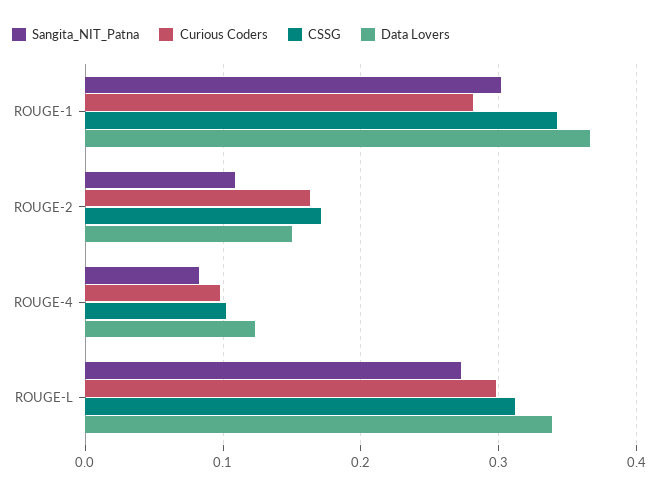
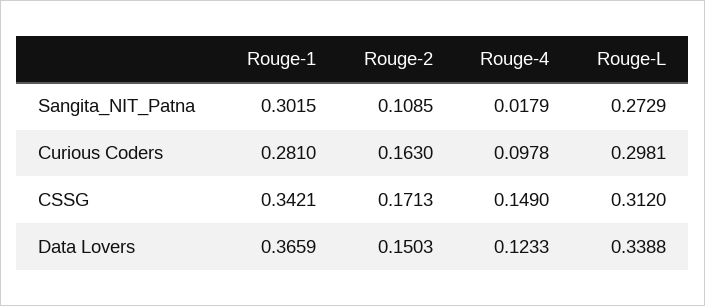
  {
    "Sangita_NIT_Patna": {
      "ROUGE-1": 0.3015,
      "ROUGE-2": 0.1085,
-     "ROUGE-4": 0.08,
+     "ROUGE-4": 0.0179,
      "ROUGE-L": 0.2729
    },
    "Curious Coders": {
      "ROUGE-1": 0.281,
      "ROUGE-2": 0.163,
      "ROUGE-4": 0.0978,
      "ROUGE-L": 0.2981
    },
    "CSSG": {
      "ROUGE-1": 0.3421,
      "ROUGE-2": 0.1713,
-     "ROUGE-4": 0.1,
+     "ROUGE-4": 0.149,
      "ROUGE-L": 0.312
    },
    "Data Lovers": {
      "ROUGE-1": 0.3659,
      "ROUGE-2": 0.1503,
      "ROUGE-4": 0.1233,
      "ROUGE-L": 0.3388
    }
  }

